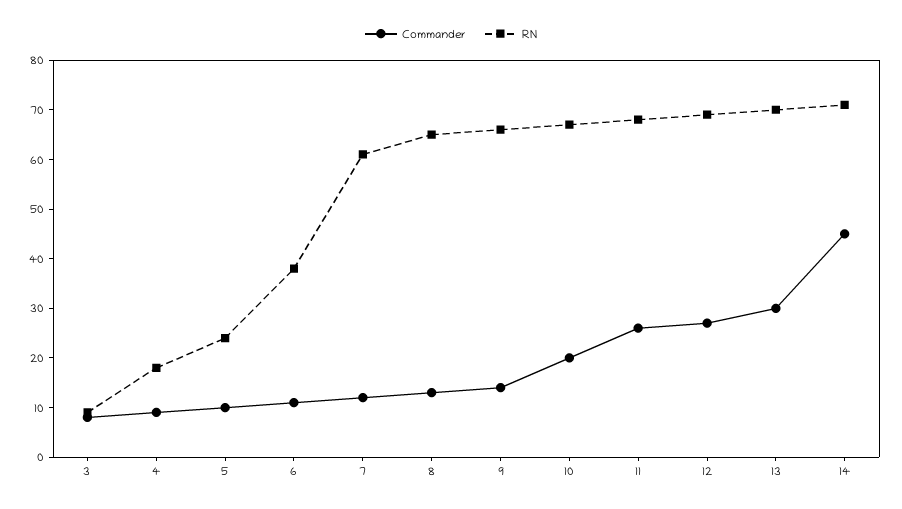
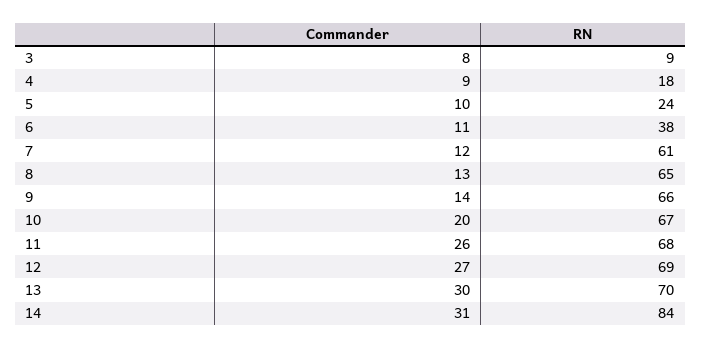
  {
    "Commander": {
      "3": 8,
      "4": 9,
      "5": 10,
      "6": 11,
      "7": 12,
      "8": 13,
      "9": 14,
      "10": 20,
      "11": 26,
      "12": 27,
      "13": 30,
-     "14": 45
+     "14": 31
    },
    "RN": {
      "3": 9,
      "4": 18,
      "5": 24,
      "6": 38,
      "7": 61,
      "8": 65,
      "9": 66,
      "10": 67,
      "11": 68,
      "12": 69,
      "13": 70,
-     "14": 70
+     "14": 84
    }
  }

